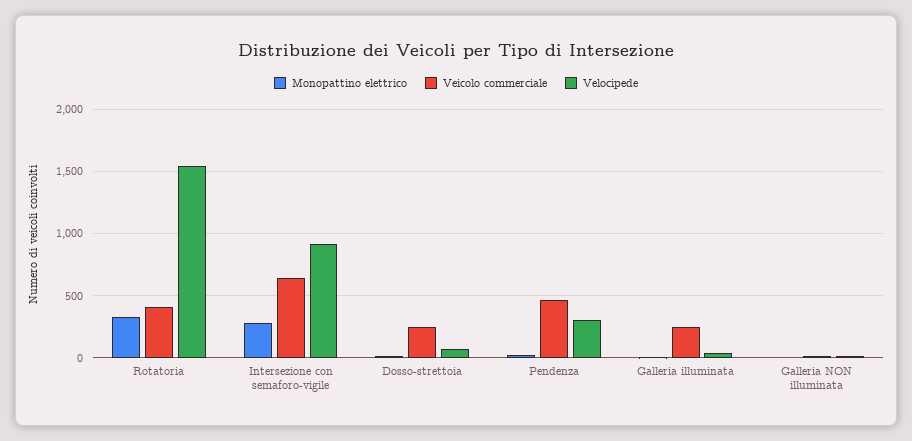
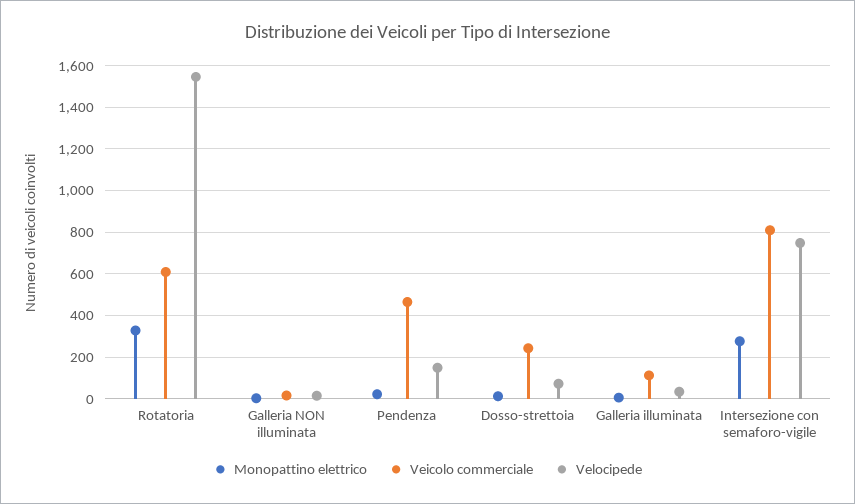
  {
    "Monopattino elettrico": {
      "Rotatoria": 350,
      "Intersezione con semaforo-vigile": 300,
      "Dosso-strettoia": 0,
      "Pendenza": 0,
      "Galleria illuminata": 0,
      "Galleria NON illuminata": 0
    },
    "Veicolo commerciale": {
-     "Rotatoria": 400,
+     "Rotatoria": 600,
-     "Intersezione con semaforo-vigile": 650,
+     "Intersezione con semaforo-vigile": 800,
      "Dosso-strettoia": 250,
      "Pendenza": 450,
-     "Galleria illuminata": 250,
+     "Galleria illuminata": 100,
      "Galleria NON illuminata": 0
    },
    "Velocipede": {
      "Rotatoria": 1550,
-     "Intersezione con semaforo-vigile": 900,
+     "Intersezione con semaforo-vigile": 750,
      "Dosso-strettoia": 50,
-     "Pendenza": 300,
+     "Pendenza": 150,
      "Galleria illuminata": 50,
      "Galleria NON illuminata": 0
    }
  }

